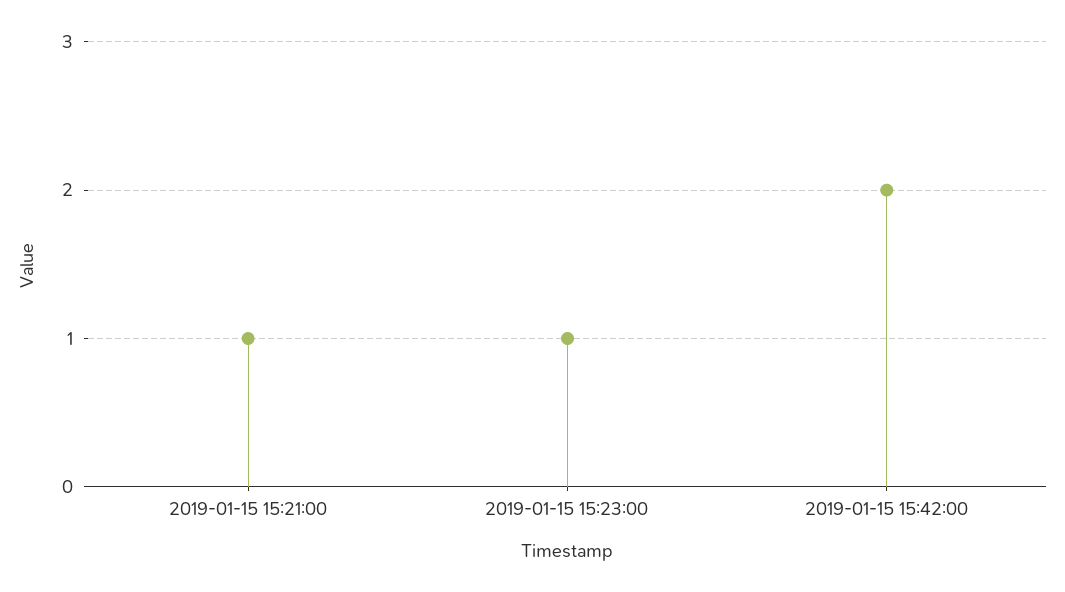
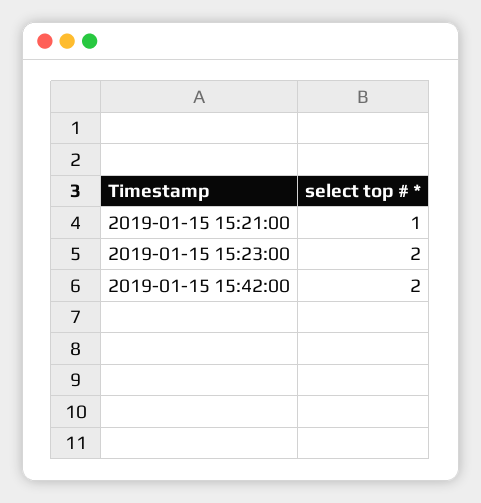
  {
    "2019-01-15 15:21:00": 1,
-   "2019-01-15 15:23:00": 1,
+   "2019-01-15 15:23:00": 2,
    "2019-01-15 15:42:00": 2
  }

